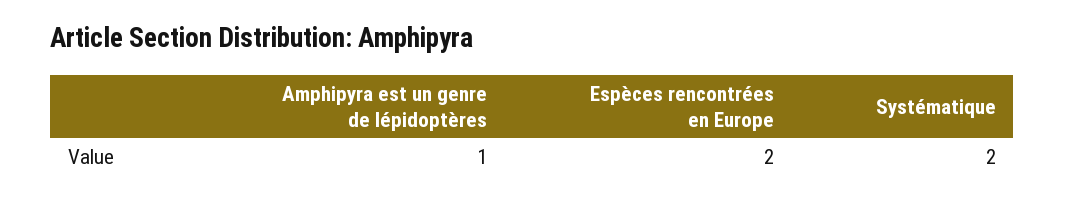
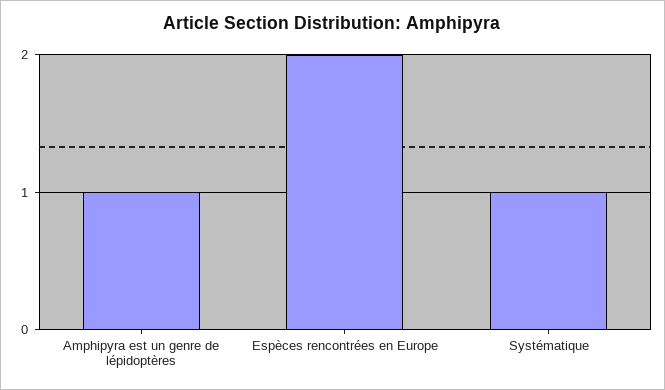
  {
    "Amphipyra est un genre de lépidoptères": 1,
    "Espèces rencontrées en Europe": 2,
-   "Systématique": 2
+   "Systématique": 1
  }

